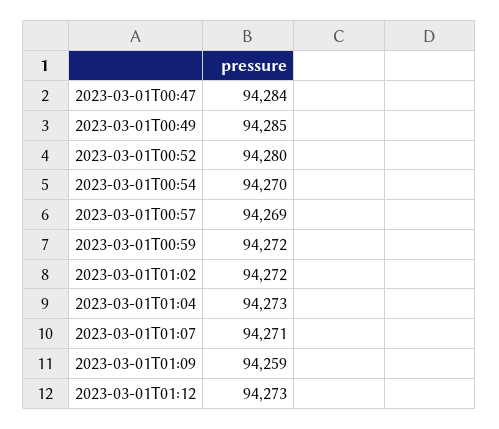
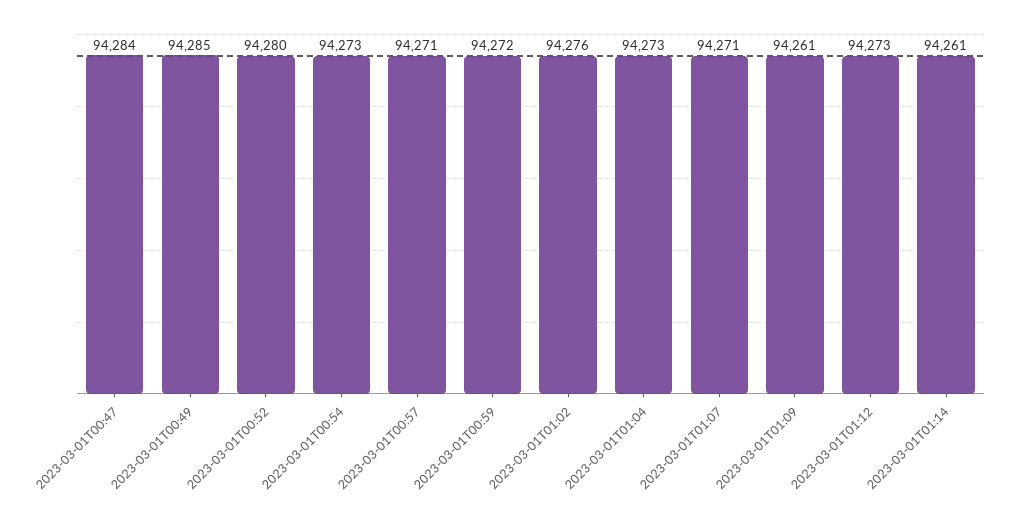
  {
    "2023-03-01T00:47": 94284,
    "2023-03-01T00:49": 94285,
    "2023-03-01T00:52": 94280,
-   "2023-03-01T00:54": 94270,
+   "2023-03-01T00:54": 94273,
-   "2023-03-01T00:57": 94269,
+   "2023-03-01T00:57": 94271,
    "2023-03-01T00:59": 94272,
-   "2023-03-01T01:02": 94272,
+   "2023-03-01T01:02": 94276,
    "2023-03-01T01:04": 94273,
    "2023-03-01T01:07": 94271,
-   "2023-03-01T01:09": 94259,
+   "2023-03-01T01:09": 94261,
-   "2023-03-01T01:12": 94273
+   "2023-03-01T01:12": 94273,
+   "2023-03-01T01:14": 94261
  }

